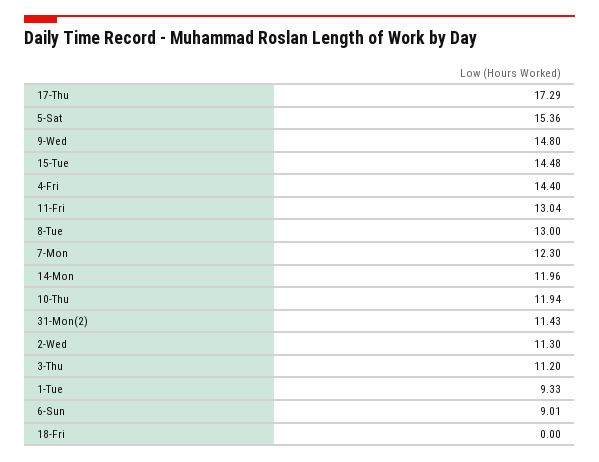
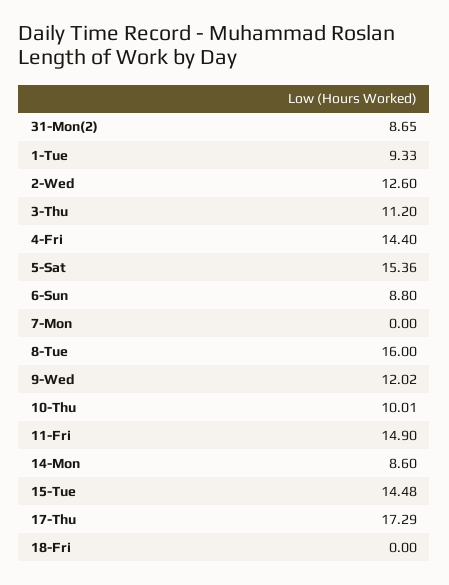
  {
    "17-Thu": 17.29,
    "5-Sat": 15.36,
-   "9-Wed": 14.8,
+   "9-Wed": 12.02,
    "15-Tue": 14.48,
    "4-Fri": 14.4,
-   "11-Fri": 13.04,
+   "11-Fri": 14.9,
-   "8-Tue": 13,
+   "8-Tue": 16,
-   "7-Mon": 12.3,
+   "7-Mon": 0,
-   "14-Mon": 11.96,
+   "14-Mon": 8.6,
-   "10-Thu": 11.94,
+   "10-Thu": 10.01,
-   "31-Mon(2)": 11.43,
+   "31-Mon(2)": 8.65,
-   "2-Wed": 11.3,
+   "2-Wed": 12.6,
    "3-Thu": 11.2,
    "1-Tue": 9.33,
-   "6-Sun": 9.01,
+   "6-Sun": 8.8,
    "18-Fri": 0
  }

